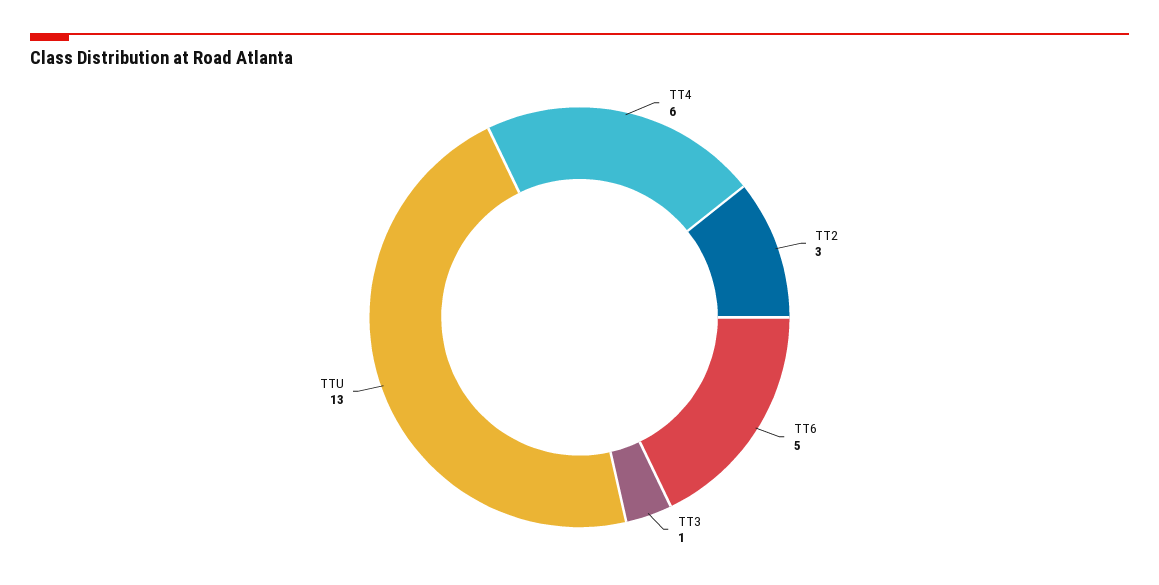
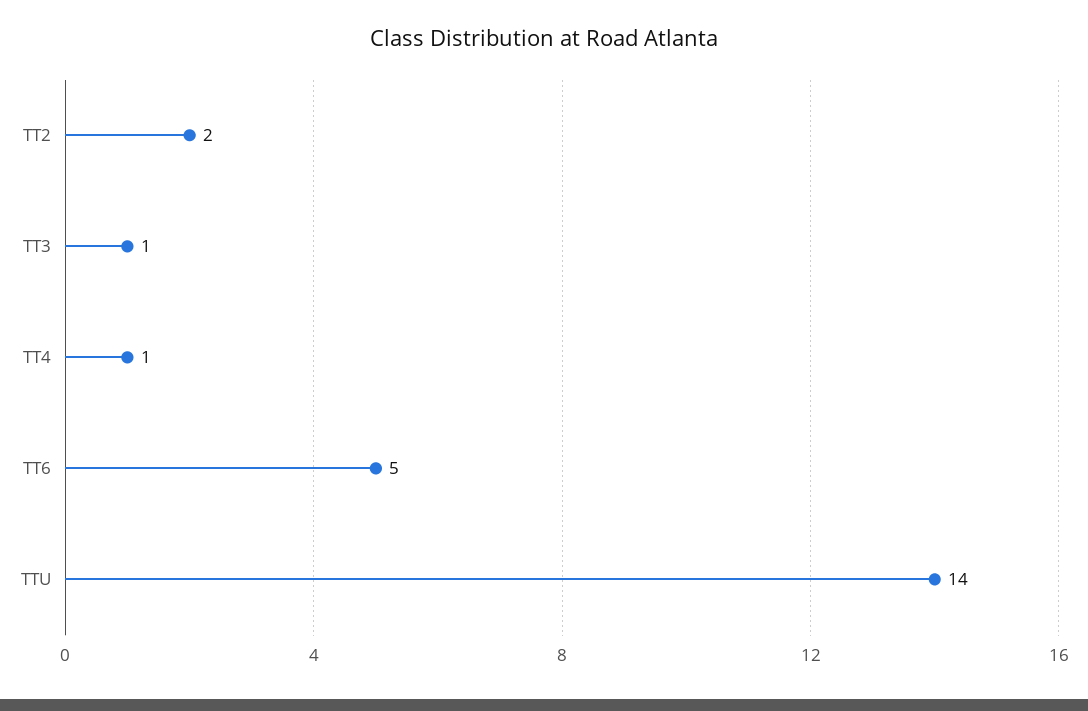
  {
-   "TT4": 6,
+   "TT4": 1,
-   "TT2": 3,
+   "TT2": 2,
    "TT6": 5,
    "TT3": 1,
-   "TTU": 13
+   "TTU": 14
  }

